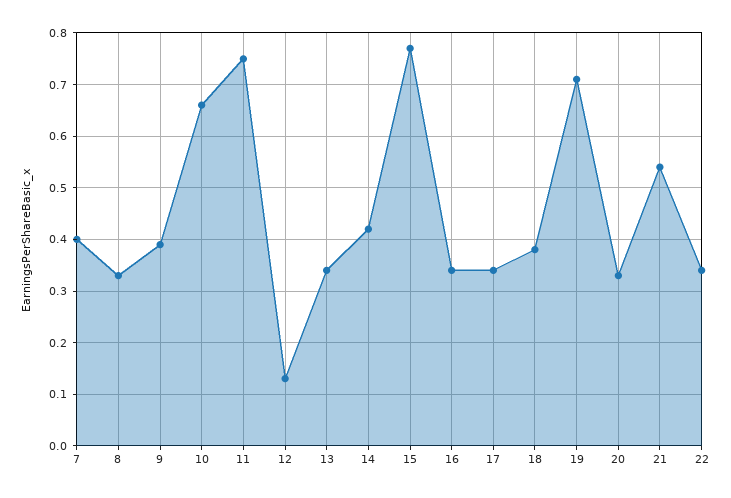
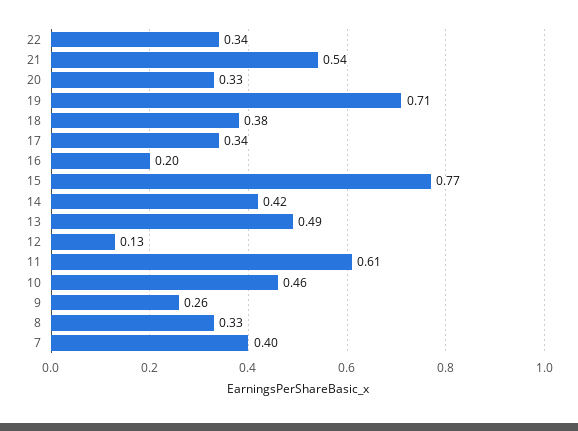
  {
    "7": 0.4,
    "8": 0.33,
-   "9": 0.4,
+   "9": 0.26,
-   "10": 0.65,
+   "10": 0.46,
-   "11": 0.75,
+   "11": 0.61,
    "12": 0.13,
-   "13": 0.35,
+   "13": 0.49,
    "14": 0.42,
    "15": 0.77,
-   "16": 0.35,
+   "16": 0.2,
    "17": 0.34,
    "18": 0.38,
    "19": 0.71,
    "20": 0.33,
    "21": 0.54,
    "22": 0.34
  }

